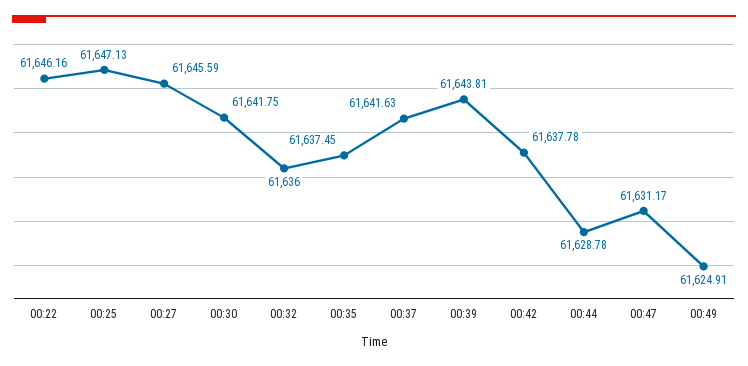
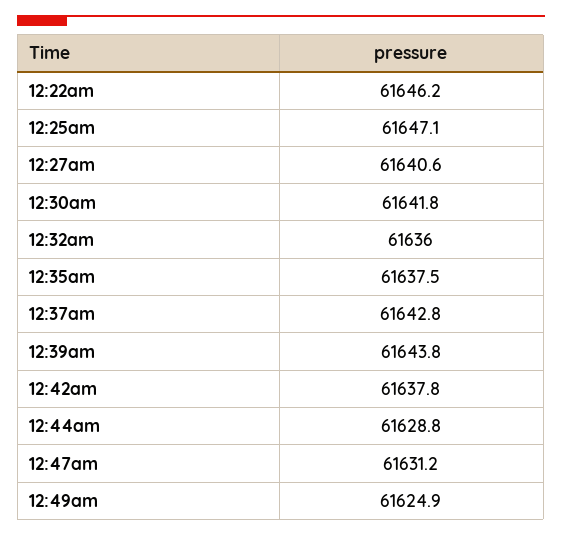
  {
    "00:22": 61646.16,
    "00:25": 61647.13,
-   "00:27": 61645.59,
+   "00:27": 61640.6,
    "00:30": 61641.75,
    "00:32": 61636,
    "00:35": 61637.45,
-   "00:37": 61641.63,
+   "00:37": 61642.8,
    "00:39": 61643.81,
    "00:42": 61637.78,
    "00:44": 61628.78,
    "00:47": 61631.17,
    "00:49": 61624.91
  }

